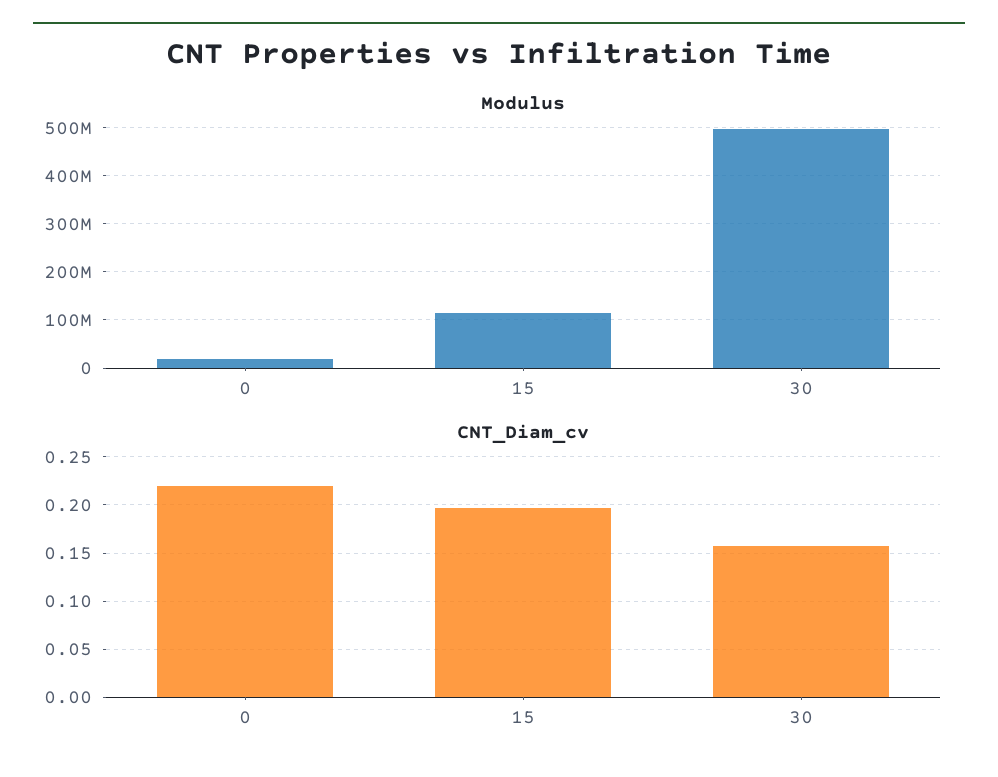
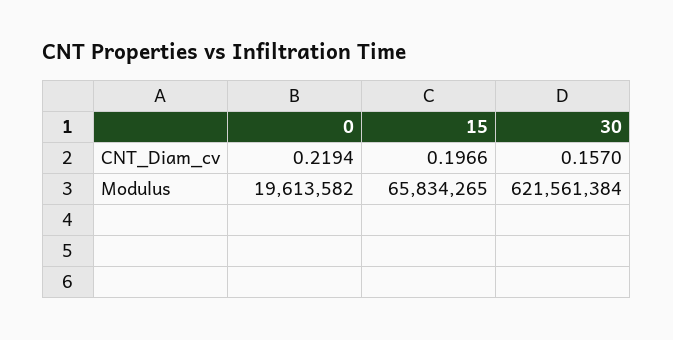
  {
    "Modulus": {
      "0": 19613582,
-     "15": 120000000,
+     "15": 65834265,
-     "30": 500000000
+     "30": 621561384
    },
    "CNT_Diam_cv": {
      "0": 0.2194,
      "15": 0.1966,
      "30": 0.157
    }
  }

